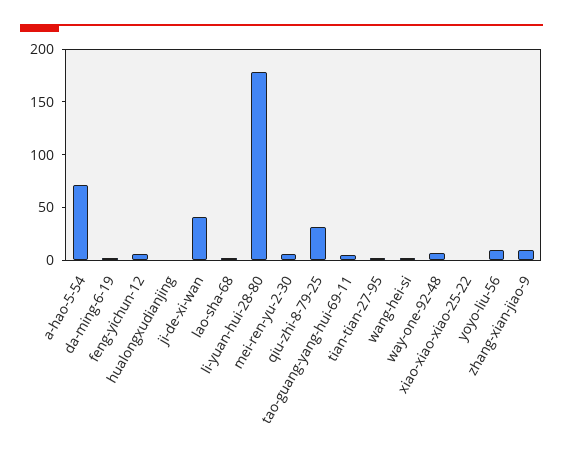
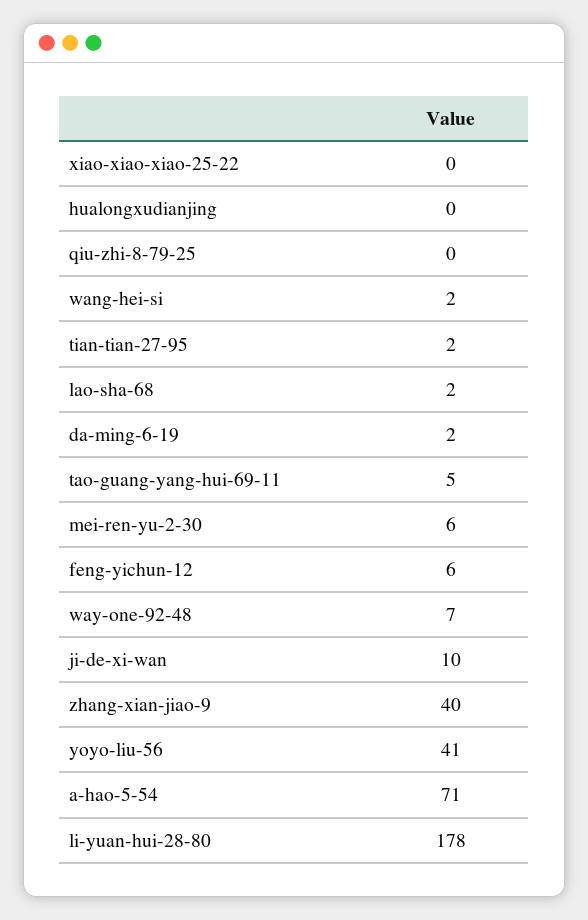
  {
    "a-hao-5-54": 71,
    "da-ming-6-19": 2,
    "feng-yichun-12": 6,
    "hualongxudianjing": 0,
-   "ji-de-xi-wan": 40,
+   "ji-de-xi-wan": 10,
    "lao-sha-68": 2,
    "li-yuan-hui-28-80": 178,
    "mei-ren-yu-2-30": 6,
-   "qiu-zhi-8-79-25": 30,
+   "qiu-zhi-8-79-25": 0,
    "tao-guang-yang-hui-69-11": 5,
    "tian-tian-27-95": 2,
    "wang-hei-si": 2,
    "way-one-92-48": 7,
    "xiao-xiao-xiao-25-22": 0,
-   "yoyo-liu-56": 10,
+   "yoyo-liu-56": 41,
-   "zhang-xian-jiao-9": 10
+   "zhang-xian-jiao-9": 40
  }

